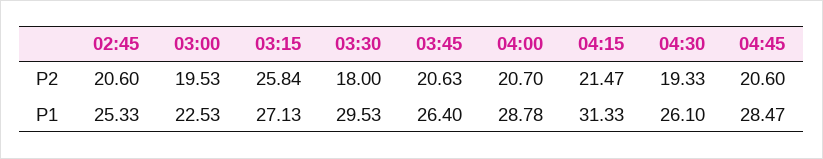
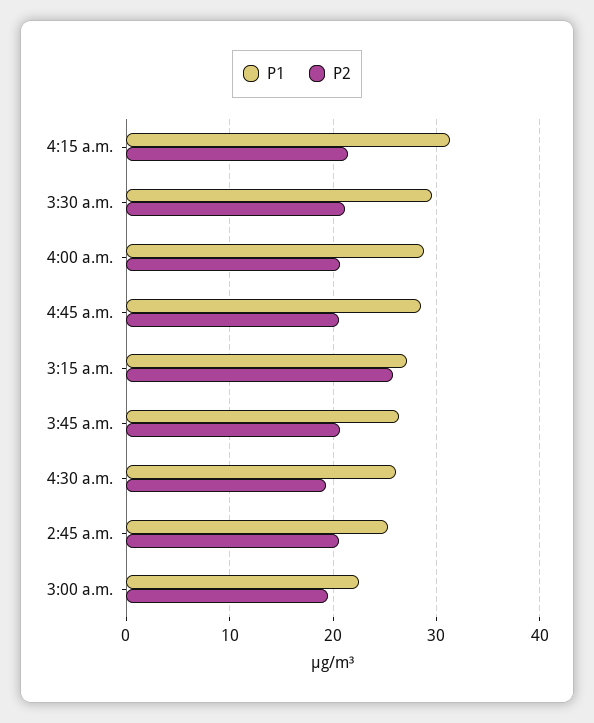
  {
    "P2": {
      "02:45": 20.6,
      "03:00": 19.53,
      "03:15": 25.84,
-     "03:30": 18,
+     "03:30": 21,
      "03:45": 20.63,
      "04:00": 20.7,
      "04:15": 21.47,
      "04:30": 19.33,
      "04:45": 20.6
    },
    "P1": {
      "02:45": 25.33,
      "03:00": 22.53,
      "03:15": 27.13,
      "03:30": 29.53,
      "03:45": 26.4,
      "04:00": 28.78,
      "04:15": 31.33,
      "04:30": 26.1,
      "04:45": 28.47
    }
  }

